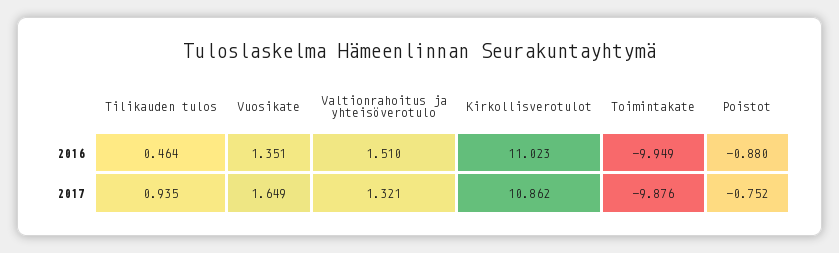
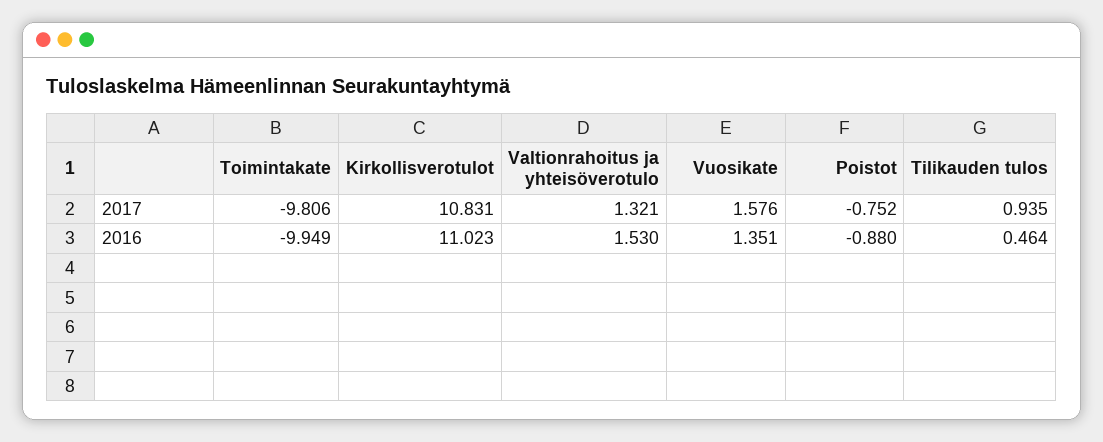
  {
    "Tilikauden tulos": {
      "2016": 0.464,
      "2017": 0.935
    },
    "Vuosikate": {
      "2016": 1.351,
-     "2017": 1.649
+     "2017": 1.576
    },
    "Valtionrahoitus ja yhteisöverotulo": {
-     "2016": 1.51,
+     "2016": 1.53,
      "2017": 1.321
    },
    "Kirkollisverotulot": {
      "2016": 11.023,
-     "2017": 10.862
+     "2017": 10.831
    },
    "Toimintakate": {
      "2016": -9.949,
-     "2017": -9.876
+     "2017": -9.806
    },
    "Poistot": {
      "2016": -0.88,
      "2017": -0.752
    }
  }

